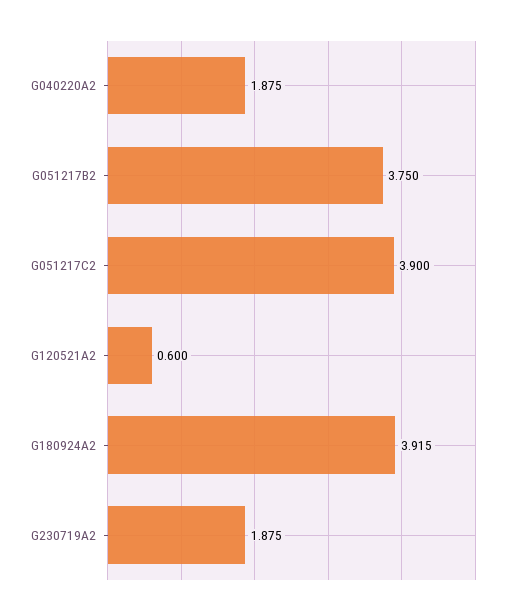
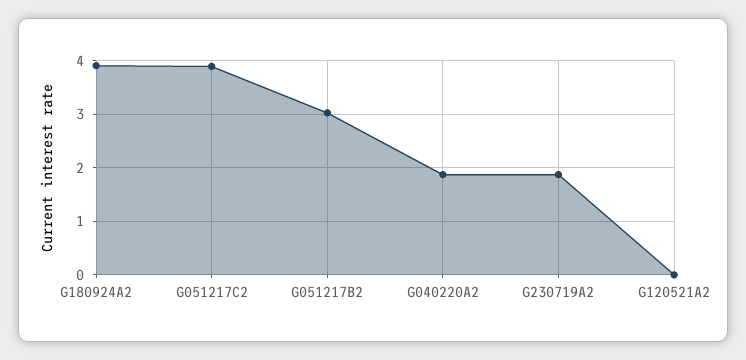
  {
    "G040220A2": 1.875,
-   "G051217B2": 3.75,
+   "G051217B2": 3,
    "G051217C2": 3.9,
-   "G120521A2": 0.6,
+   "G120521A2": 0,
    "G180924A2": 3.915,
    "G230719A2": 1.875
  }

